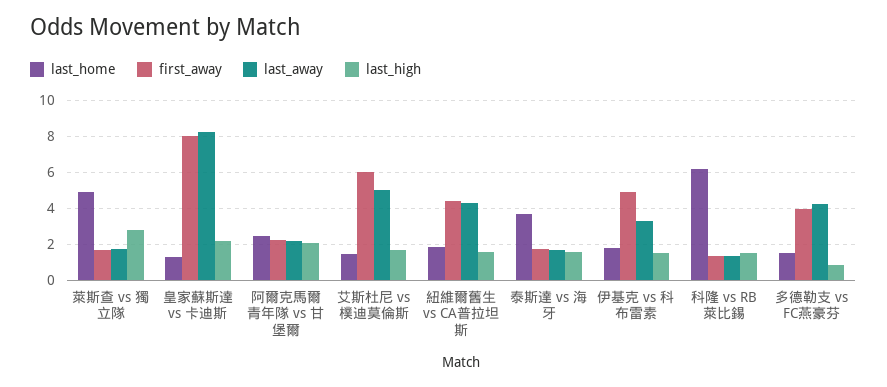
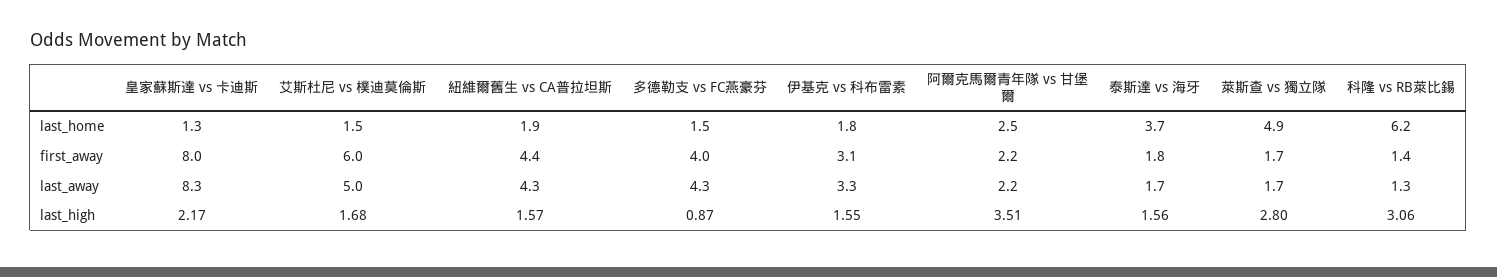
  {
    "last_home": {
      "萊斯查 vs 獨立隊": 4.9,
      "皇家蘇斯達 vs 卡迪斯": 1.3,
      "阿爾克馬爾青年隊 vs 甘堡爾": 2.5,
      "艾斯杜尼 vs 樸迪莫倫斯": 1.5,
      "紐維爾舊生 vs CA普拉坦斯": 1.9,
      "泰斯達 vs 海牙": 3.7,
      "伊基克 vs 科布雷素": 1.8,
      "科隆 vs RB萊比錫": 6.2,
      "多德勒支 vs FC燕豪芬": 1.5
    },
    "first_away": {
      "萊斯查 vs 獨立隊": 1.7,
      "皇家蘇斯達 vs 卡迪斯": 8,
      "阿爾克馬爾青年隊 vs 甘堡爾": 2.2,
      "艾斯杜尼 vs 樸迪莫倫斯": 6,
      "紐維爾舊生 vs CA普拉坦斯": 4.4,
      "泰斯達 vs 海牙": 1.8,
-     "伊基克 vs 科布雷素": 5,
+     "伊基克 vs 科布雷素": 3.1,
      "科隆 vs RB萊比錫": 1.4,
      "多德勒支 vs FC燕豪芬": 4
    },
    "last_away": {
      "萊斯查 vs 獨立隊": 1.7,
      "皇家蘇斯達 vs 卡迪斯": 8.3,
      "阿爾克馬爾青年隊 vs 甘堡爾": 2.2,
      "艾斯杜尼 vs 樸迪莫倫斯": 5,
      "紐維爾舊生 vs CA普拉坦斯": 4.3,
      "泰斯達 vs 海牙": 1.7,
      "伊基克 vs 科布雷素": 3.3,
      "科隆 vs RB萊比錫": 1.3,
      "多德勒支 vs FC燕豪芬": 4.3
    },
    "last_high": {
      "萊斯查 vs 獨立隊": 2.8,
      "皇家蘇斯達 vs 卡迪斯": 2.17,
-     "阿爾克馬爾青年隊 vs 甘堡爾": 2,
+     "阿爾克馬爾青年隊 vs 甘堡爾": 3.51,
      "艾斯杜尼 vs 樸迪莫倫斯": 1.68,
      "紐維爾舊生 vs CA普拉坦斯": 1.57,
      "泰斯達 vs 海牙": 1.56,
      "伊基克 vs 科布雷素": 1.55,
-     "科隆 vs RB萊比錫": 1.5,
+     "科隆 vs RB萊比錫": 3.06,
      "多德勒支 vs FC燕豪芬": 0.87
    }
  }

